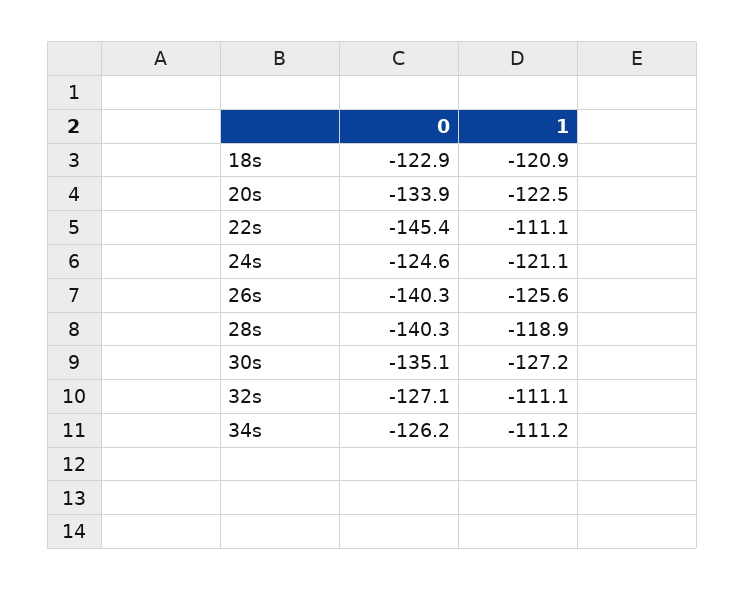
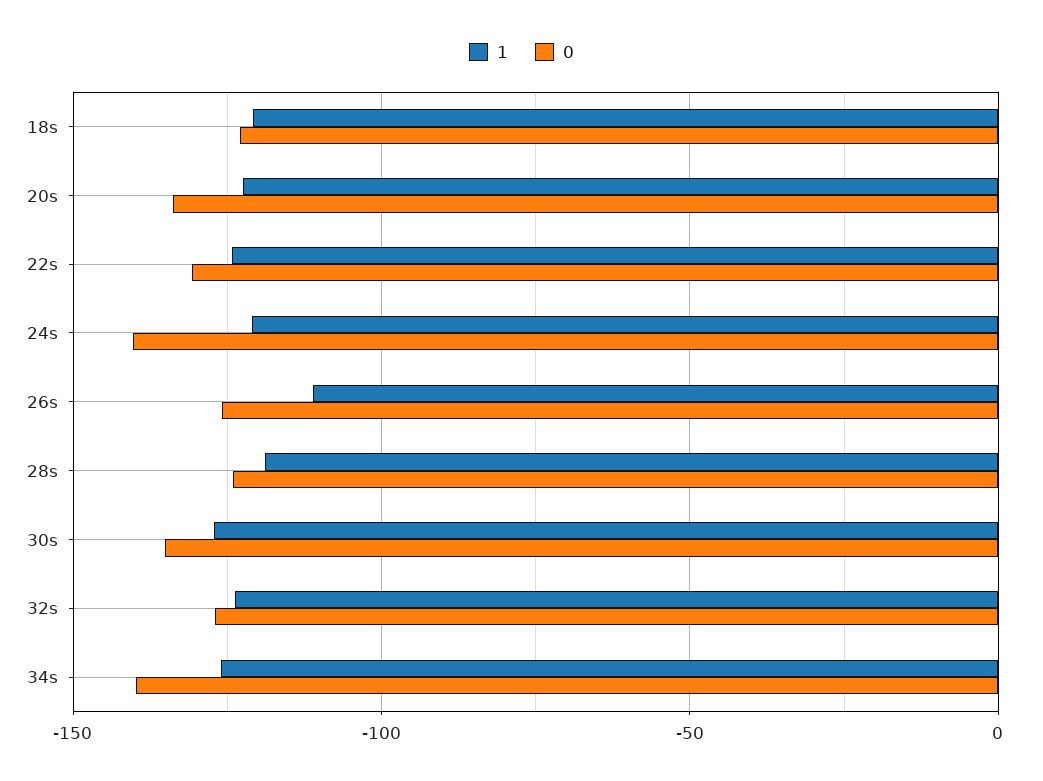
  {
    "0": {
      "18s": -122.9,
      "20s": -133.9,
-     "22s": -145.4,
+     "22s": -130,
-     "24s": -124.6,
+     "24s": -140,
-     "26s": -140.3,
+     "26s": -125,
-     "28s": -140.3,
+     "28s": -125,
      "30s": -135.1,
      "32s": -127.1,
-     "34s": -126.2
+     "34s": -140
    },
    "1": {
      "18s": -120.9,
      "20s": -122.5,
-     "22s": -111.1,
+     "22s": -125,
      "24s": -121.1,
-     "26s": -125.6,
+     "26s": -110,
      "28s": -118.9,
      "30s": -127.2,
-     "32s": -111.1,
+     "32s": -125,
-     "34s": -111.2
+     "34s": -125
    }
  }

